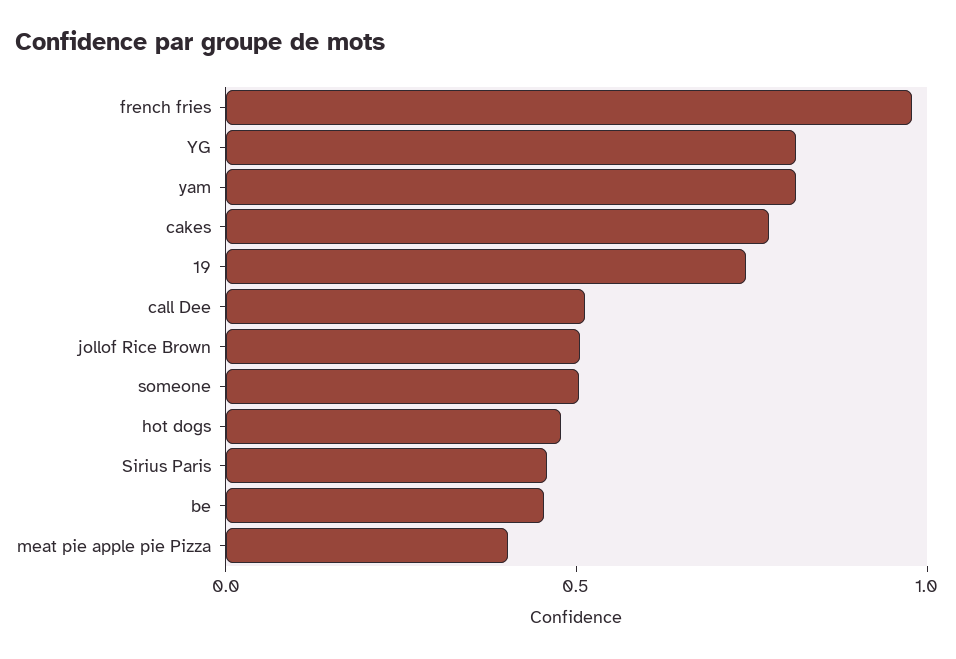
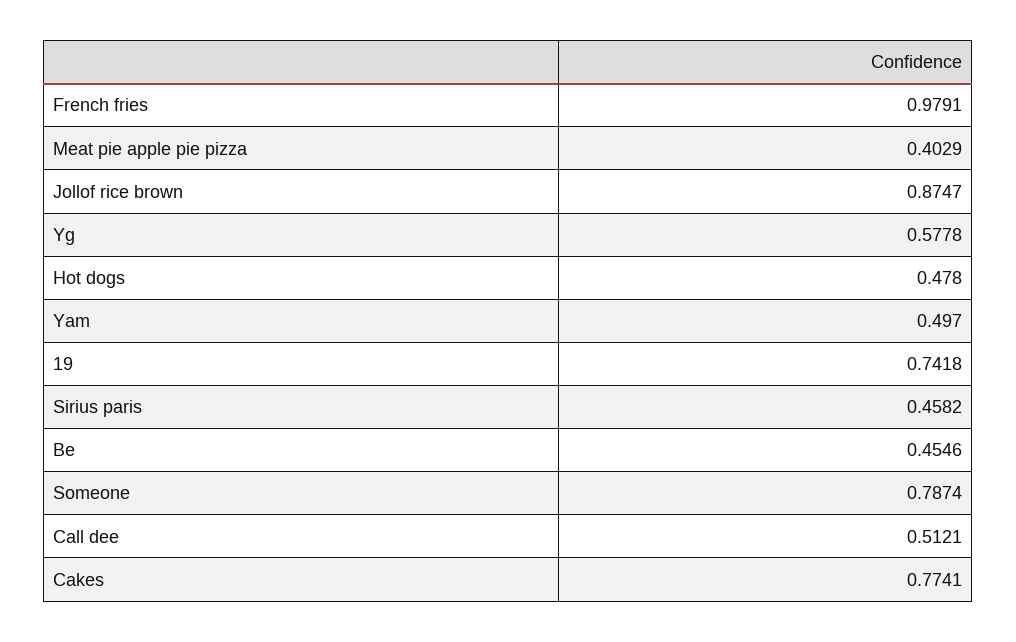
  {
    "french fries": 0.9791,
-   "YG": 0.8,
+   "YG": 0.5778,
-   "yam": 0.8,
+   "yam": 0.497,
    "cakes": 0.7741,
    "19": 0.7418,
    "call Dee": 0.5121,
-   "jollof Rice Brown": 0.5,
+   "jollof Rice Brown": 0.8747,
-   "someone": 0.5,
+   "someone": 0.7874,
    "hot dogs": 0.478,
    "Sirius Paris": 0.4582,
    "be": 0.4546,
    "meat pie apple pie Pizza": 0.4029
  }

